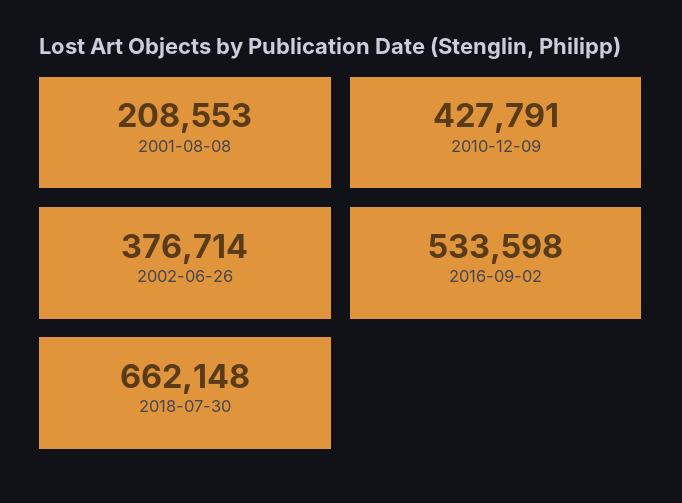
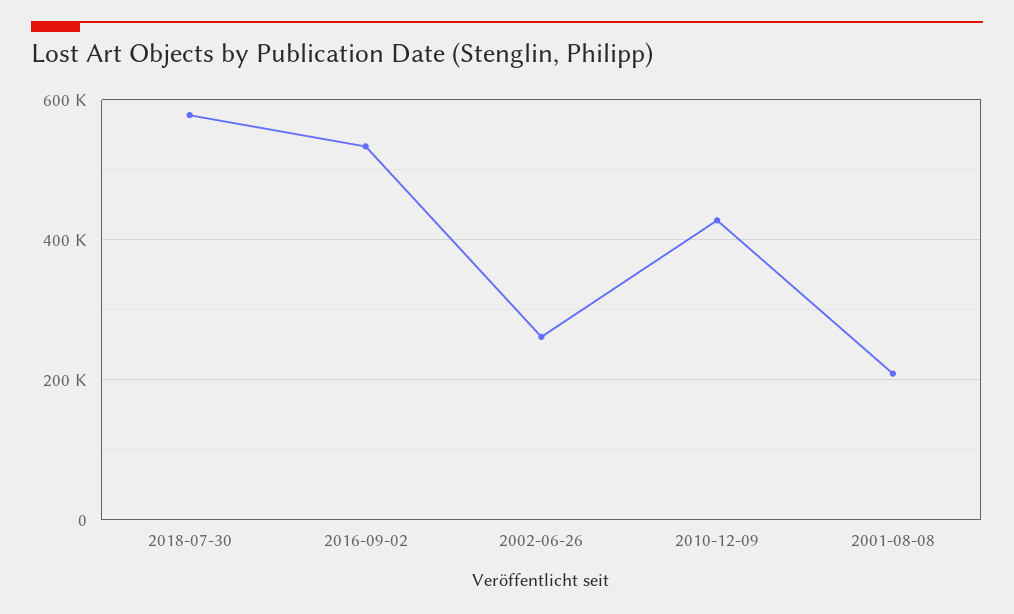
  {
    "2001-08-08": 208553,
    "2010-12-09": 427791,
-   "2002-06-26": 376714,
+   "2002-06-26": 260000,
    "2016-09-02": 533598,
-   "2018-07-30": 662148
+   "2018-07-30": 580000
  }

